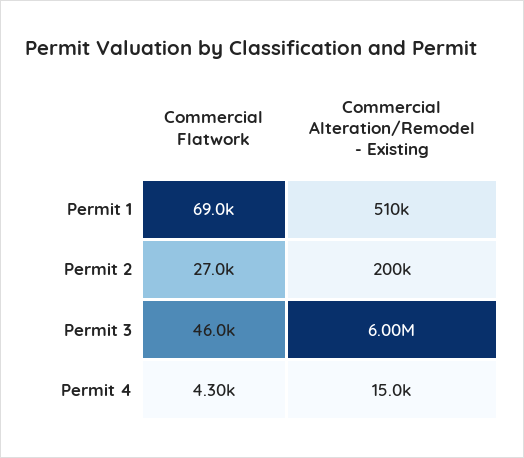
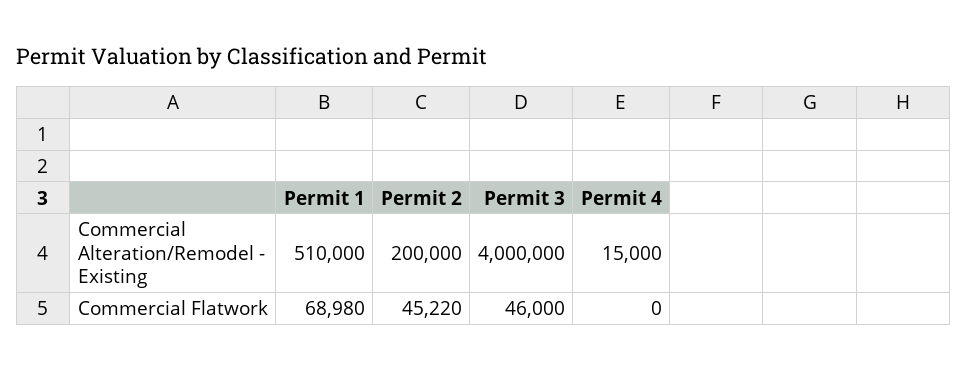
  {
    "Commercial Flatwork": {
      "Permit 1": 68980,
-     "Permit 2": 27000,
+     "Permit 2": 45220,
      "Permit 3": 46000,
-     "Permit 4": 4300
+     "Permit 4": 0
    },
    "Commercial Alteration/Remodel - Existing": {
      "Permit 1": 510000,
      "Permit 2": 200000,
-     "Permit 3": 6000000,
+     "Permit 3": 4000000,
      "Permit 4": 15000
    }
  }

